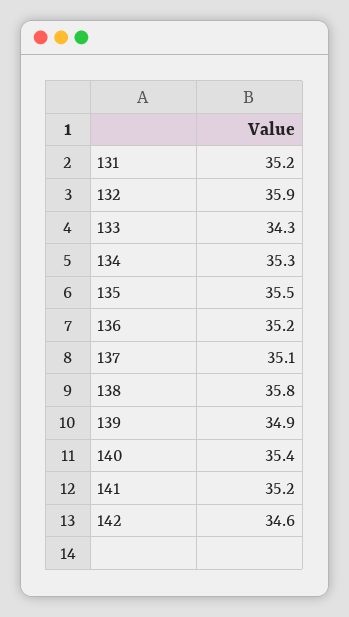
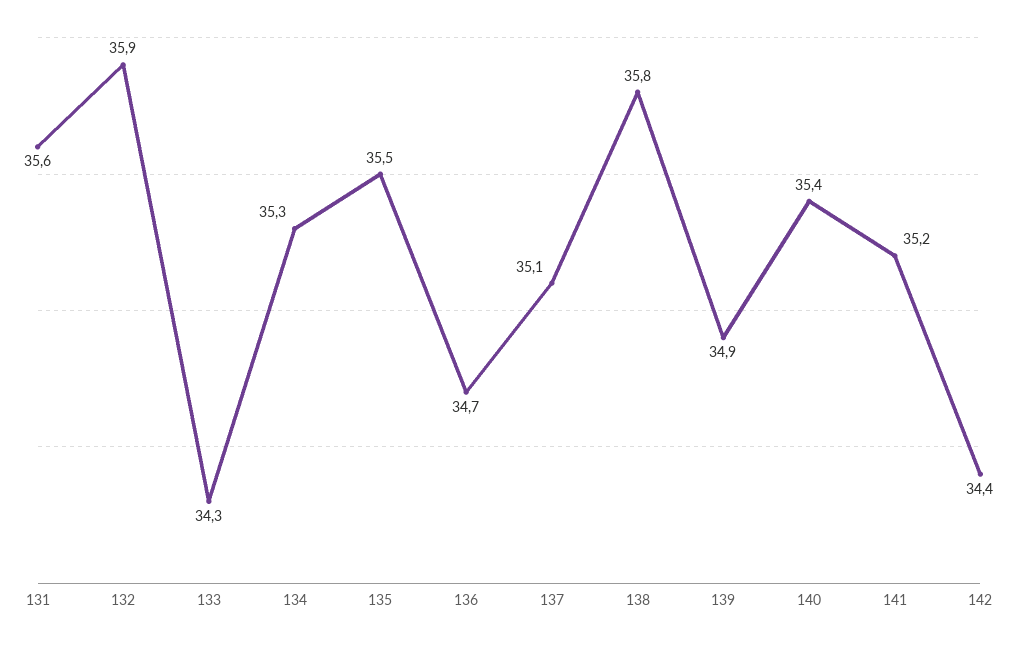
  {
-   "131": 35.2,
+   "131": 35.6,
    "132": 35.9,
    "133": 34.3,
    "134": 35.3,
    "135": 35.5,
-   "136": 35.2,
+   "136": 34.7,
    "137": 35.1,
    "138": 35.8,
    "139": 34.9,
    "140": 35.4,
    "141": 35.2,
-   "142": 34.6
+   "142": 34.4
  }

